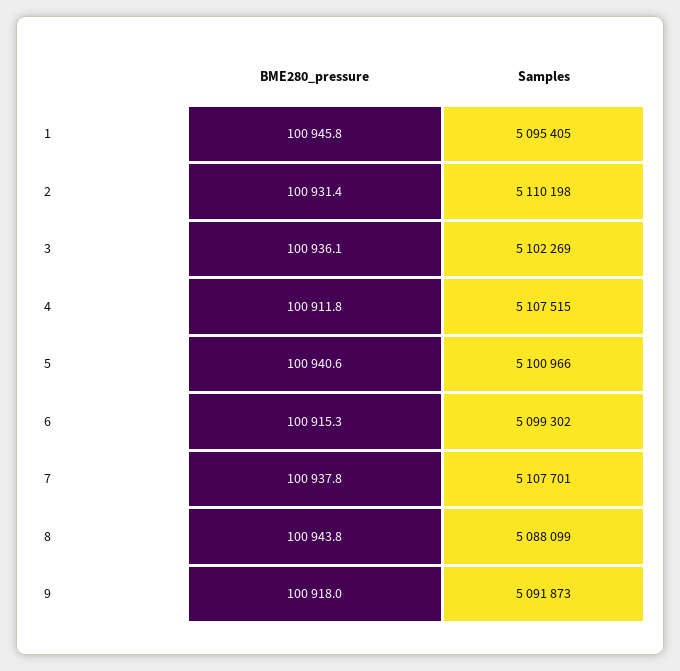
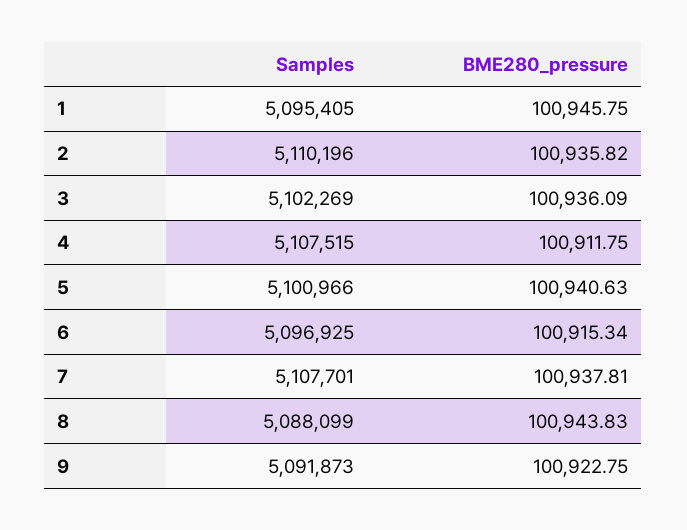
  {
    "BME280_pressure": {
      "1": 100945.75,
-     "2": 100931.4,
+     "2": 100935.82,
      "3": 100936.09,
      "4": 100911.75,
      "5": 100940.63,
      "6": 100915.34,
      "7": 100937.81,
      "8": 100943.83,
-     "9": 100918
+     "9": 100922.75
    },
    "Samples": {
      "1": 5095405,
-     "2": 5110198,
+     "2": 5110196,
      "3": 5102269,
      "4": 5107515,
      "5": 5100966,
-     "6": 5099302,
+     "6": 5096925,
      "7": 5107701,
      "8": 5088099,
      "9": 5091873
    }
  }

